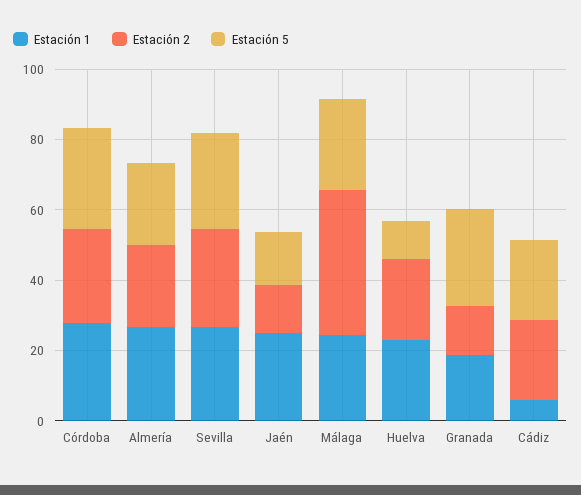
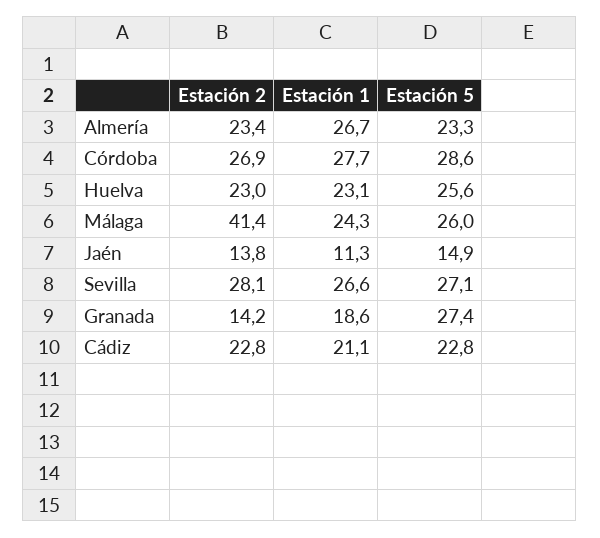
  {
    "Estación 1": {
      "Córdoba": 27.7,
      "Almería": 26.7,
      "Sevilla": 26.6,
-     "Jaén": 25,
+     "Jaén": 11.3,
      "Málaga": 24.3,
      "Huelva": 23.1,
      "Granada": 18.6,
-     "Cádiz": 5
+     "Cádiz": 21.1
    },
    "Estación 2": {
      "Córdoba": 26.9,
      "Almería": 23.4,
      "Sevilla": 28.1,
      "Jaén": 13.8,
      "Málaga": 41.4,
      "Huelva": 23,
      "Granada": 14.2,
      "Cádiz": 22.8
    },
    "Estación 5": {
      "Córdoba": 28.6,
      "Almería": 23.3,
      "Sevilla": 27.1,
      "Jaén": 14.9,
      "Málaga": 26,
-     "Huelva": 10,
+     "Huelva": 25.6,
      "Granada": 27.4,
      "Cádiz": 22.8
    }
  }

